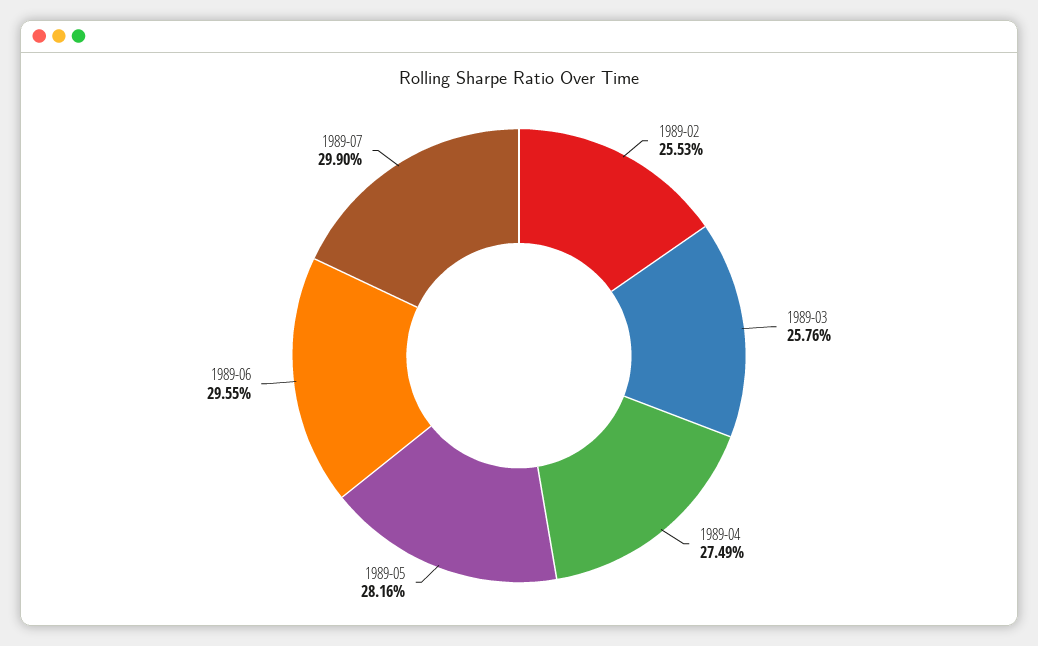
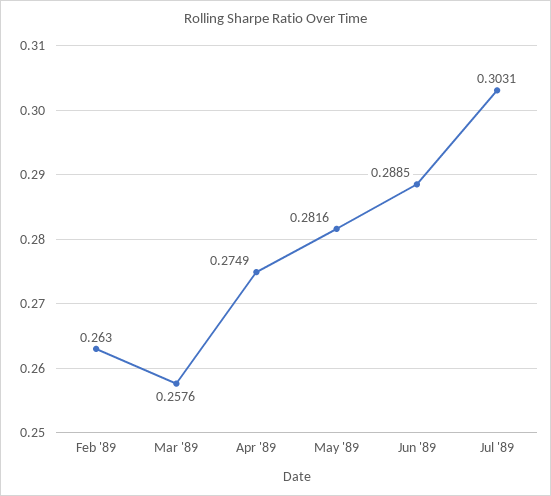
  {
-   "1989-02": 0.2553,
+   "1989-02": 0.263,
    "1989-03": 0.2576,
    "1989-04": 0.2749,
    "1989-05": 0.2816,
-   "1989-06": 0.2955,
+   "1989-06": 0.2885,
-   "1989-07": 0.299
+   "1989-07": 0.3031
  }

